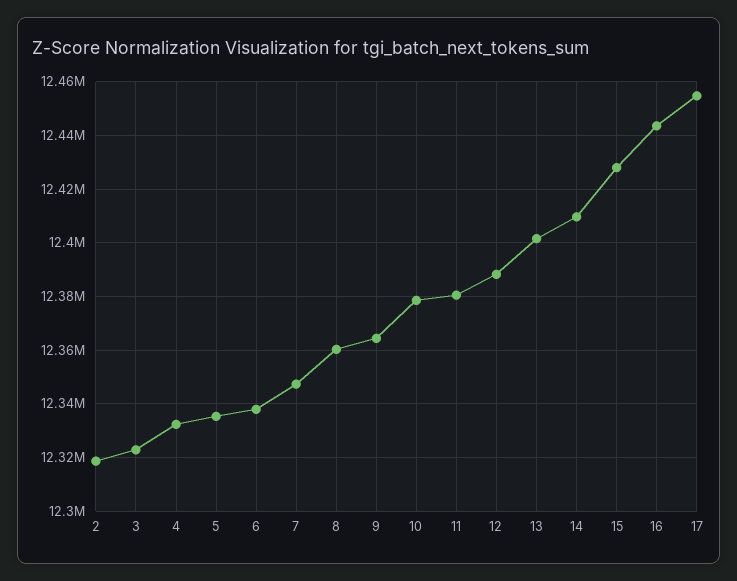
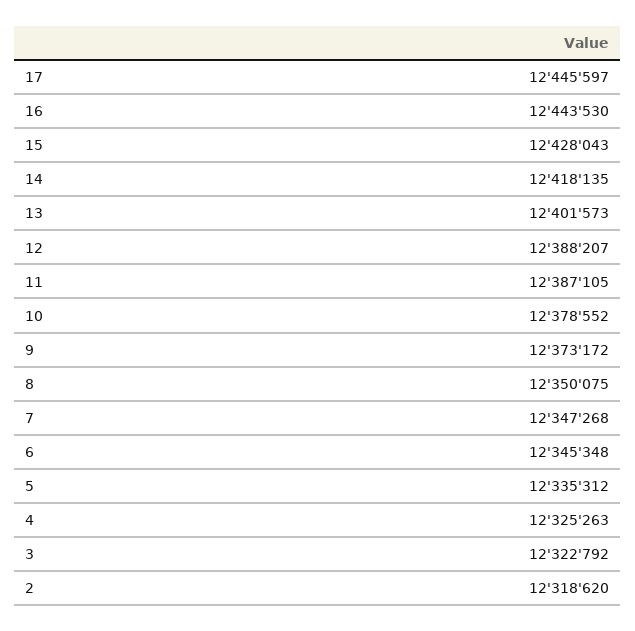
  {
    "2": 12318620,
    "3": 12322792,
-   "4": 12332500,
+   "4": 12325263,
    "5": 12335312,
-   "6": 12337500,
+   "6": 12345348,
    "7": 12347268,
-   "8": 12360000,
+   "8": 12350075,
-   "9": 12365000,
+   "9": 12373172,
    "10": 12378552,
-   "11": 12380000,
+   "11": 12387105,
    "12": 12388207,
    "13": 12401573,
-   "14": 12410000,
+   "14": 12418135,
    "15": 12428043,
    "16": 12443530,
-   "17": 12455000
+   "17": 12445597
  }

